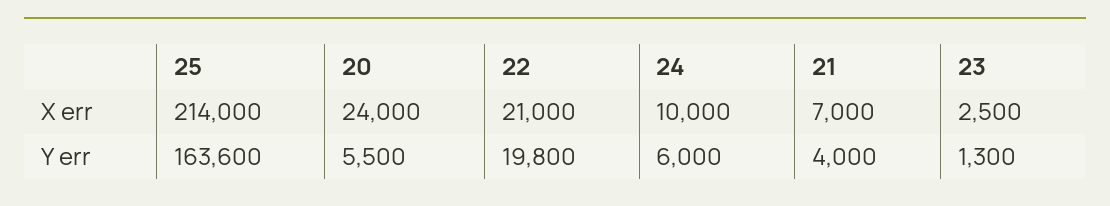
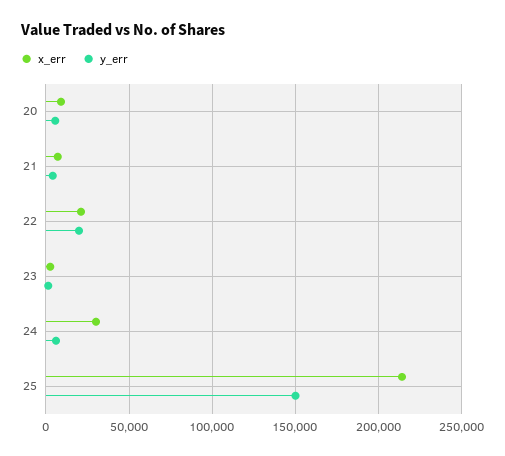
  {
    "X err": {
      "25": 214000,
-     "20": 24000,
+     "20": 10000,
      "22": 21000,
-     "24": 10000,
+     "24": 30000,
      "21": 7000,
      "23": 2500
    },
    "Y err": {
-     "25": 163600,
+     "25": 150000,
      "20": 5500,
      "22": 19800,
      "24": 6000,
      "21": 4000,
      "23": 1300
    }
  }

